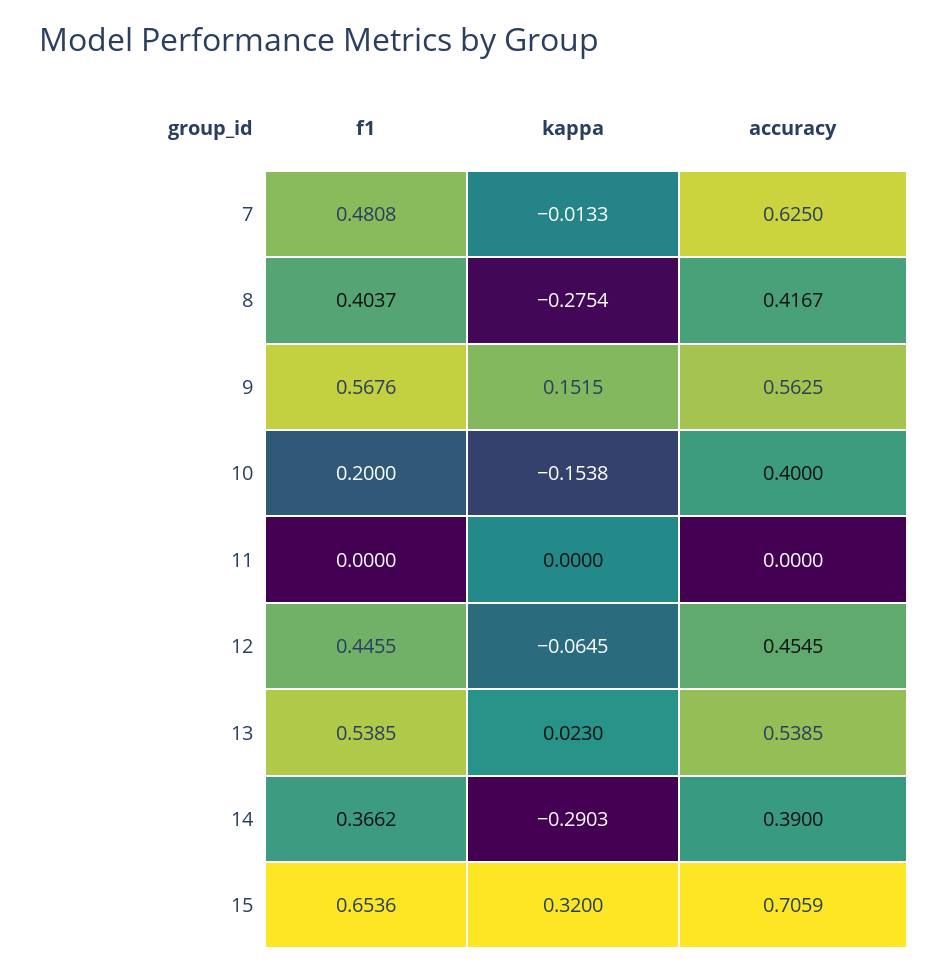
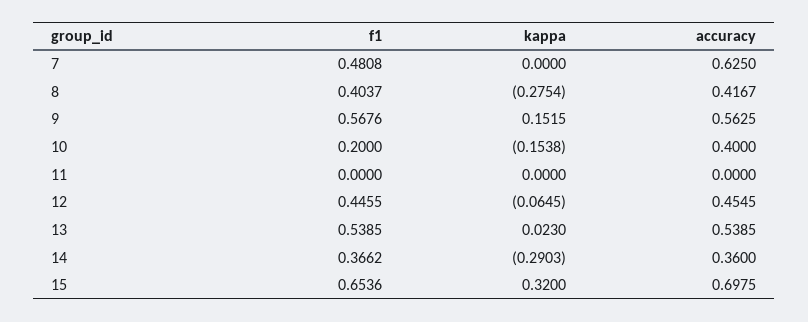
  {
    "f1": {
      "7": 0.4808,
      "8": 0.4037,
      "9": 0.5676,
      "10": 0.2,
      "11": 0,
      "12": 0.4455,
      "13": 0.5385,
      "14": 0.3662,
      "15": 0.6536
    },
    "kappa": {
-     "7": -0.0133,
+     "7": 0,
      "8": -0.2754,
      "9": 0.1515,
      "10": -0.1538,
      "11": 0,
      "12": -0.0645,
      "13": 0.023,
      "14": -0.2903,
      "15": 0.32
    },
    "accuracy": {
      "7": 0.625,
      "8": 0.4167,
      "9": 0.5625,
      "10": 0.4,
      "11": 0,
      "12": 0.4545,
      "13": 0.5385,
-     "14": 0.39,
+     "14": 0.36,
-     "15": 0.7059
+     "15": 0.6975
    }
  }

